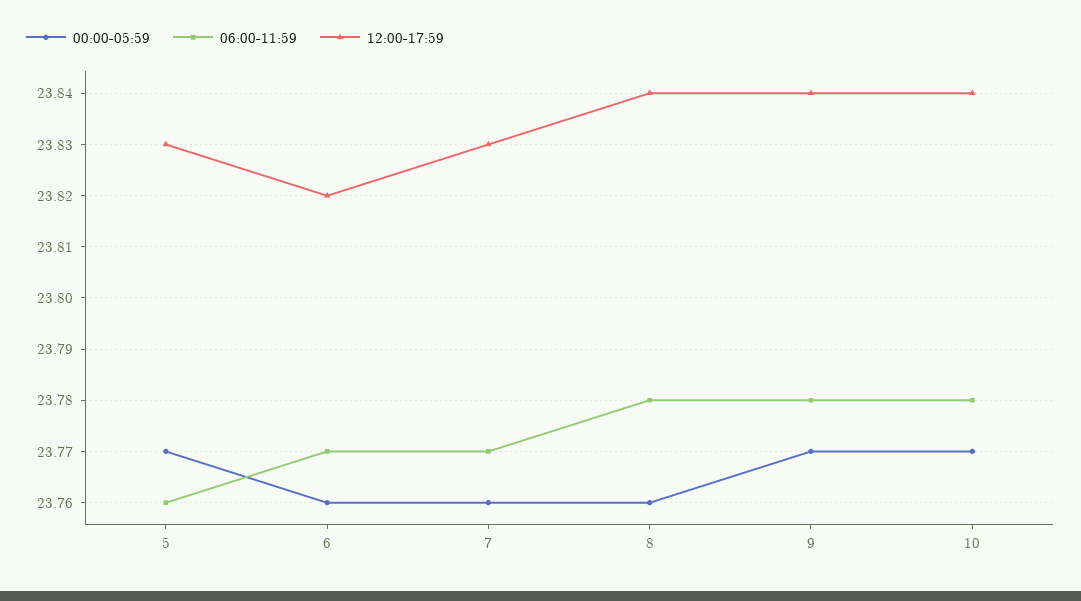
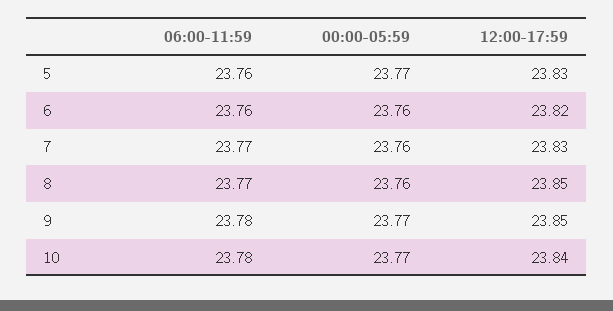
  {
    "00:00-05:59": {
      "5": 23.77,
      "6": 23.76,
      "7": 23.76,
      "8": 23.76,
      "9": 23.77,
      "10": 23.77
    },
    "06:00-11:59": {
      "5": 23.76,
-     "6": 23.77,
+     "6": 23.76,
      "7": 23.77,
-     "8": 23.78,
+     "8": 23.77,
      "9": 23.78,
      "10": 23.78
    },
    "12:00-17:59": {
      "5": 23.83,
      "6": 23.82,
      "7": 23.83,
-     "8": 23.84,
+     "8": 23.85,
-     "9": 23.84,
+     "9": 23.85,
      "10": 23.84
    }
  }

